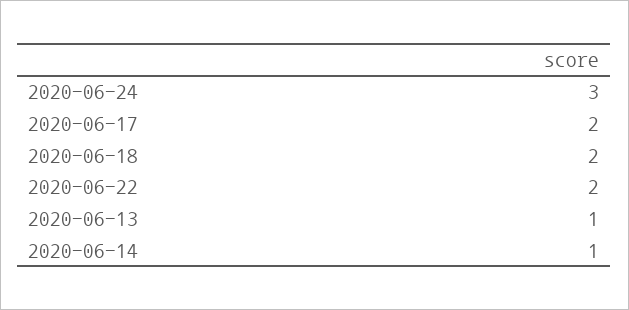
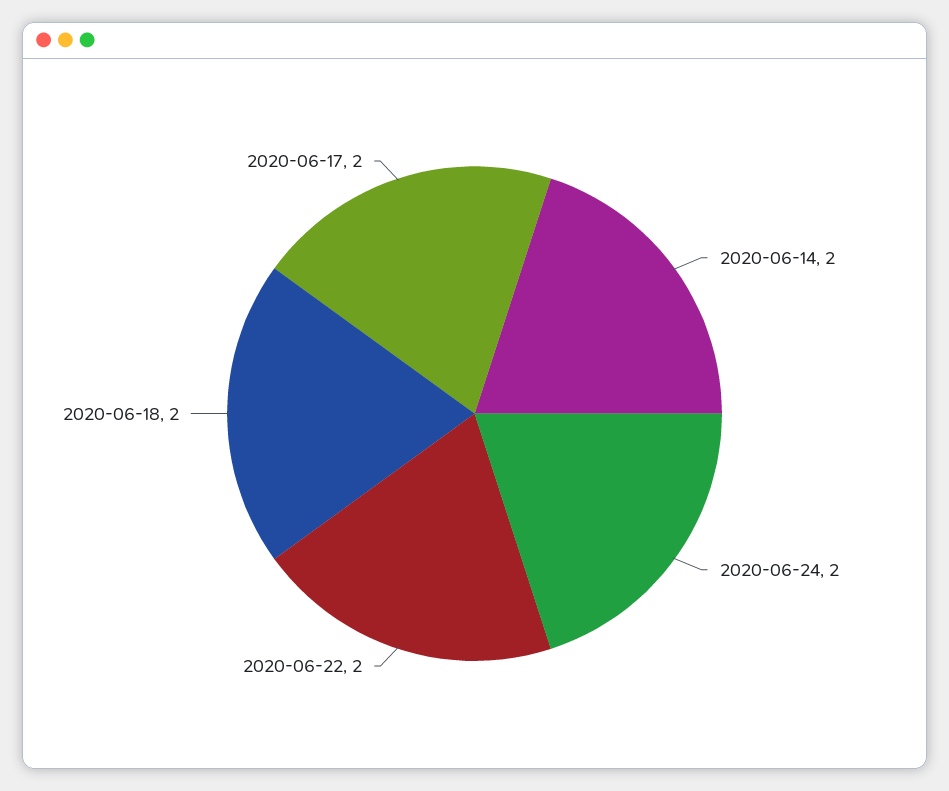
  {
-   "2020-06-24": 3,
+   "2020-06-24": 2,
    "2020-06-17": 2,
    "2020-06-18": 2,
    "2020-06-22": 2,
-   "2020-06-13": 1,
-   "2020-06-14": 1
+   "2020-06-14": 2
  }

